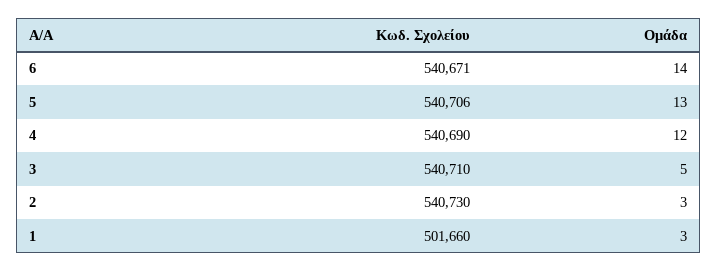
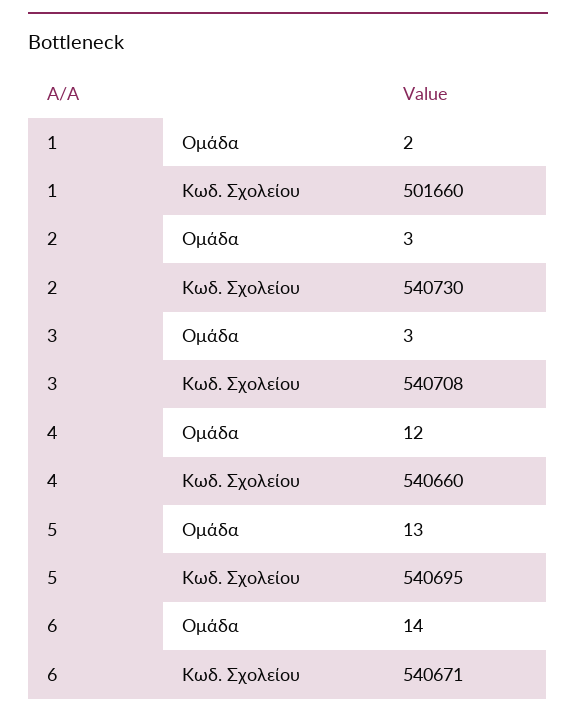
  {
    "Κωδ. Σχολείου": {
      "6": 540671,
-     "5": 540706,
+     "5": 540695,
-     "4": 540690,
+     "4": 540660,
-     "3": 540710,
+     "3": 540708,
      "2": 540730,
      "1": 501660
    },
    "Ομάδα": {
      "6": 14,
      "5": 13,
      "4": 12,
-     "3": 5,
+     "3": 3,
      "2": 3,
-     "1": 3
+     "1": 2
    }
  }

